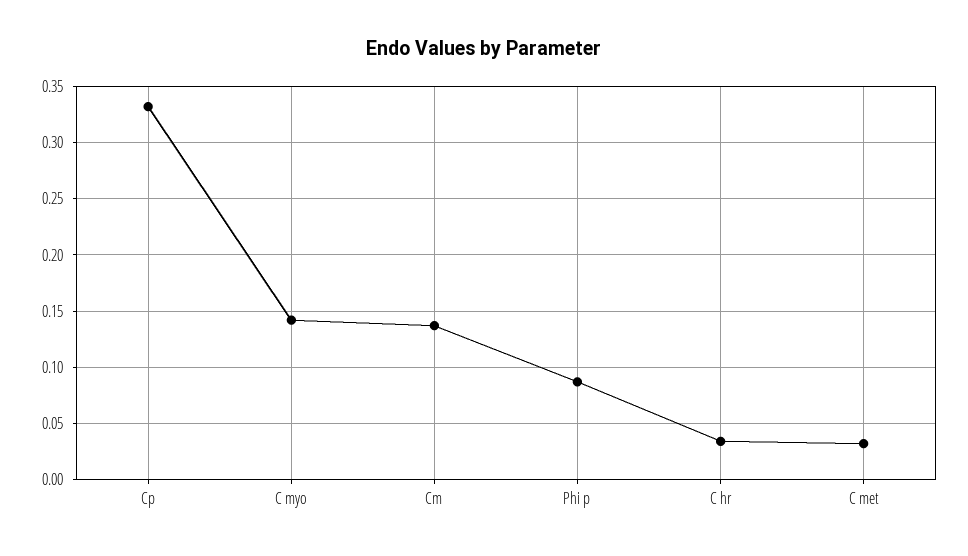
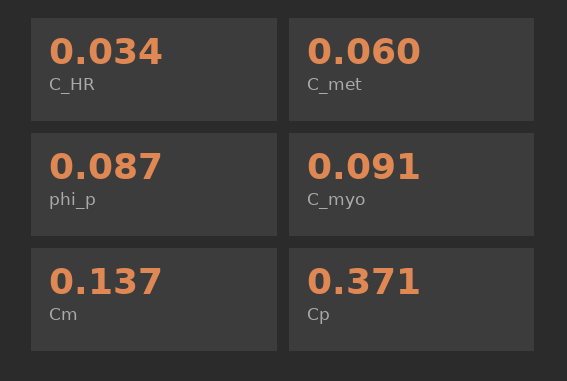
  {
-   "Cp": 0.33,
+   "Cp": 0.371,
-   "C myo": 0.14,
+   "C myo": 0.091,
    "Cm": 0.137,
    "Phi p": 0.087,
    "C hr": 0.034,
-   "C met": 0.03
+   "C met": 0.06
  }

